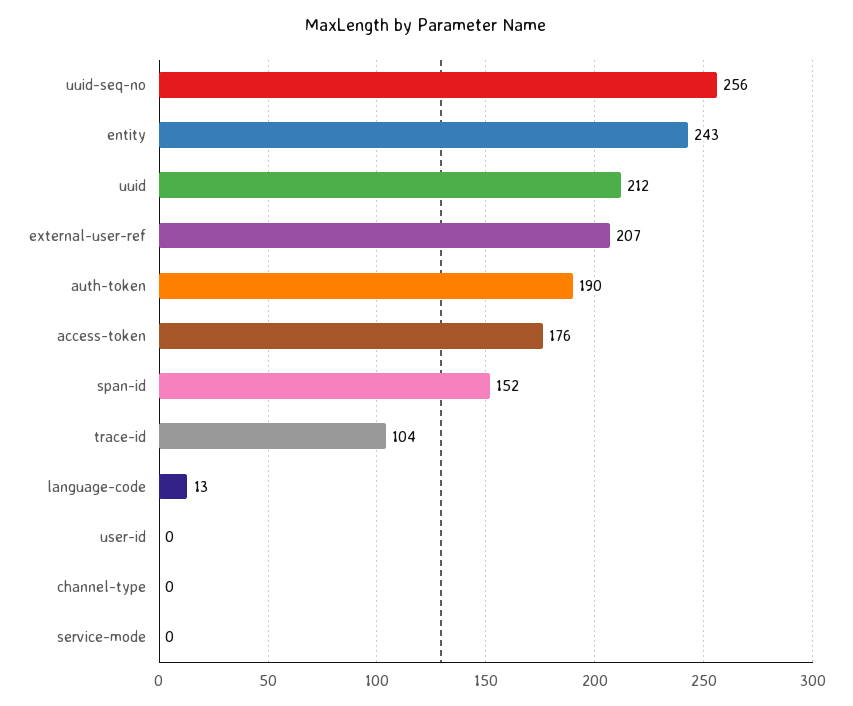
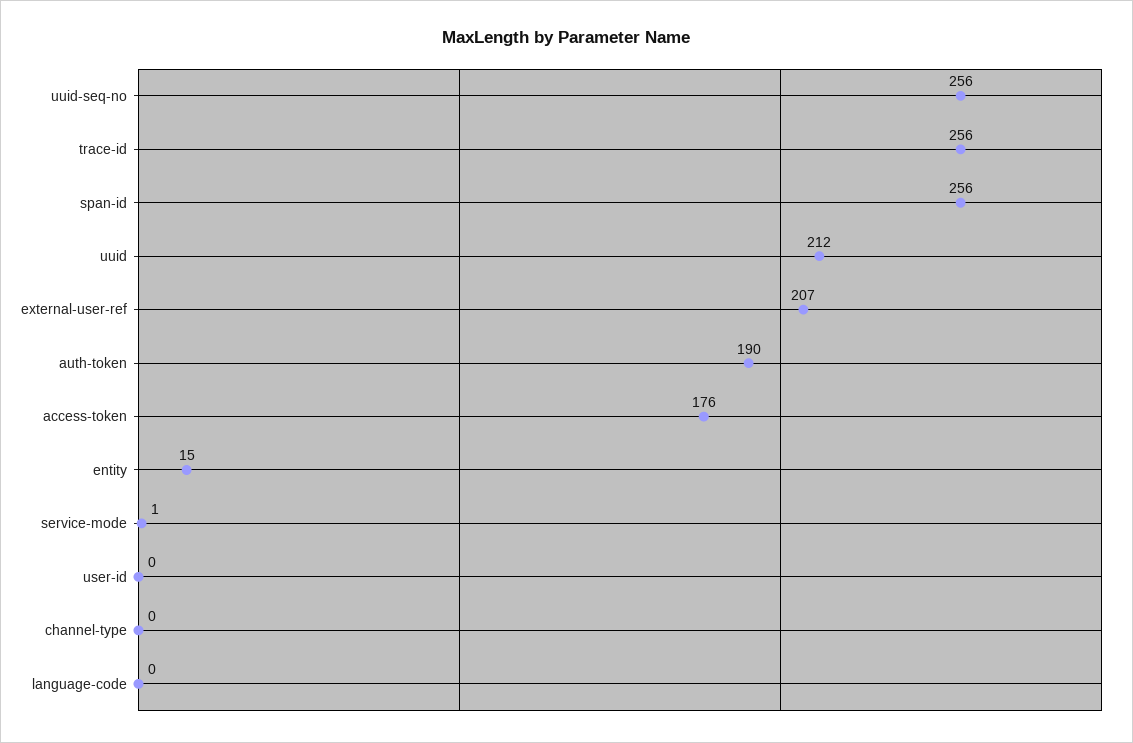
  {
    "uuid-seq-no": 256,
-   "entity": 243,
+   "entity": 15,
    "uuid": 212,
    "external-user-ref": 207,
    "auth-token": 190,
    "access-token": 176,
-   "span-id": 152,
+   "span-id": 256,
-   "trace-id": 104,
+   "trace-id": 256,
-   "language-code": 13,
+   "language-code": 0,
    "user-id": 0,
    "channel-type": 0,
-   "service-mode": 0
+   "service-mode": 1
  }

